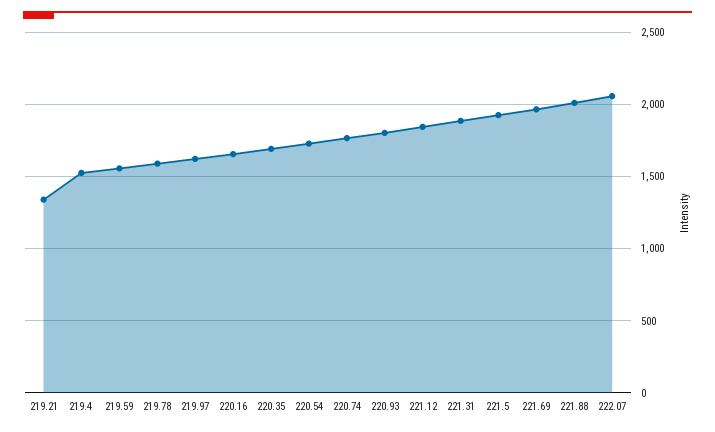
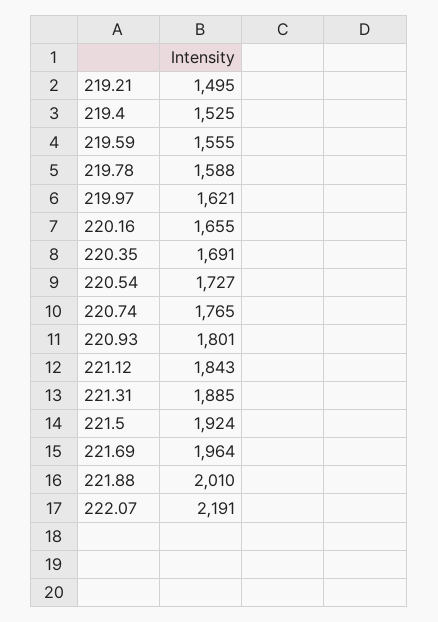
  {
-   "219.21": 1350,
+   "219.21": 1495,
    "219.4": 1525,
    "219.59": 1555,
    "219.78": 1588,
    "219.97": 1621,
    "220.16": 1655,
    "220.35": 1691,
    "220.54": 1727,
    "220.74": 1765,
    "220.93": 1801,
    "221.12": 1843,
    "221.31": 1885,
    "221.5": 1924,
    "221.69": 1964,
    "221.88": 2010,
-   "222.07": 2050
+   "222.07": 2191
  }

